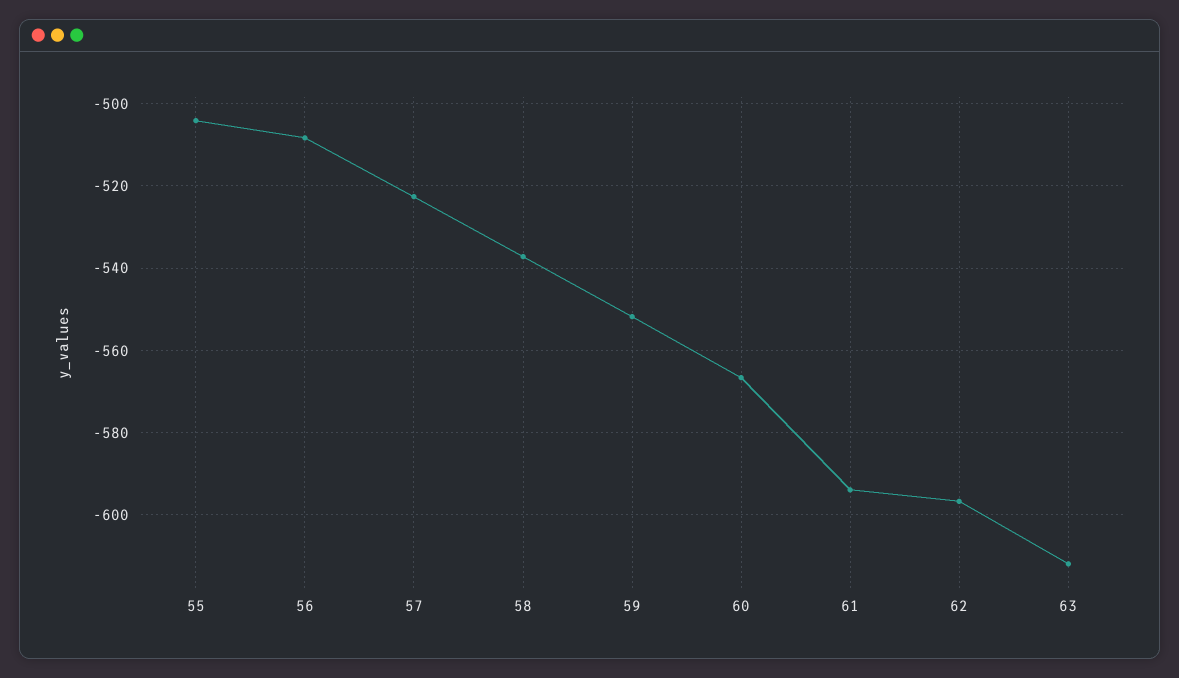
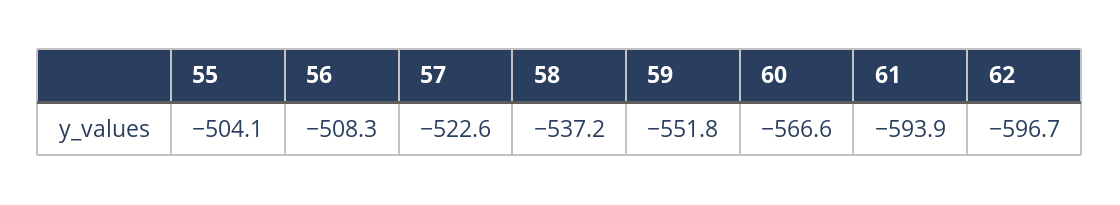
  {
    "55": -504.1,
    "56": -508.3,
    "57": -522.6,
    "58": -537.2,
    "59": -551.8,
    "60": -566.6,
    "61": -593.9,
-   "62": -596.7,
+   "62": -596.7
-   "63": -612
  }

